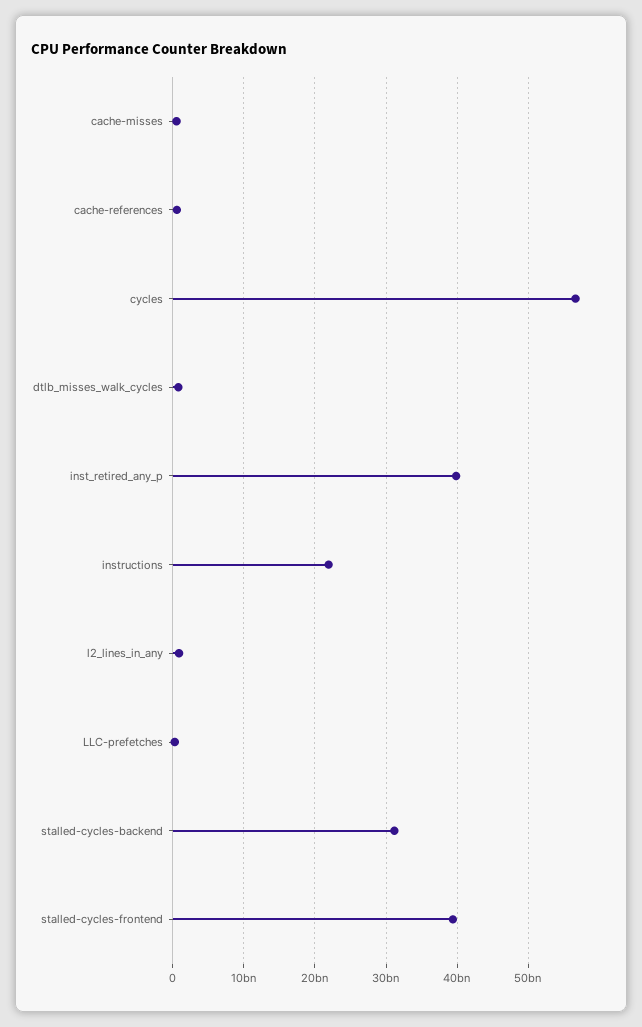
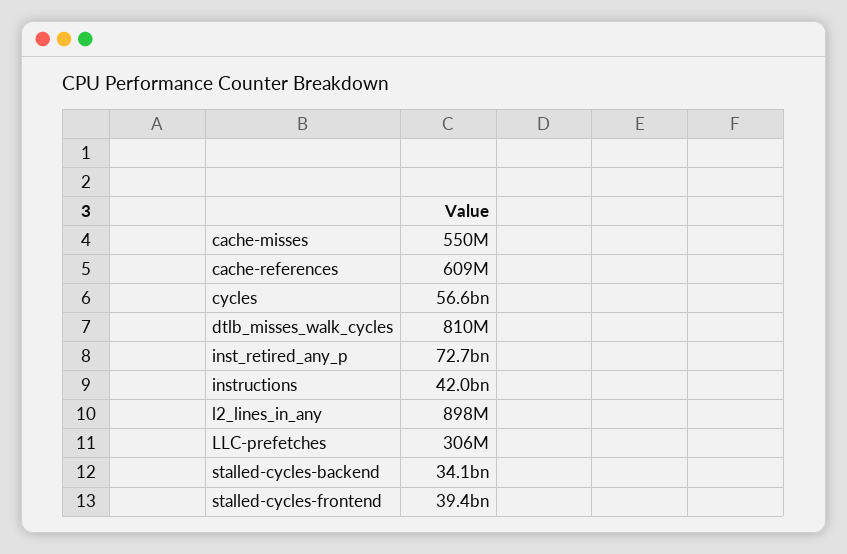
  {
    "cache-misses": 550000000,
    "cache-references": 609000000,
    "cycles": 56600000000,
    "dtlb_misses_walk_cycles": 810000000,
-   "inst_retired_any_p": 40000000000,
+   "inst_retired_any_p": 72700000000,
-   "instructions": 22000000000,
+   "instructions": 42000000000,
    "l2_lines_in_any": 898000000,
    "LLC-prefetches": 306000000,
-   "stalled-cycles-backend": 31000000000,
+   "stalled-cycles-backend": 34100000000,
    "stalled-cycles-frontend": 39400000000
  }

